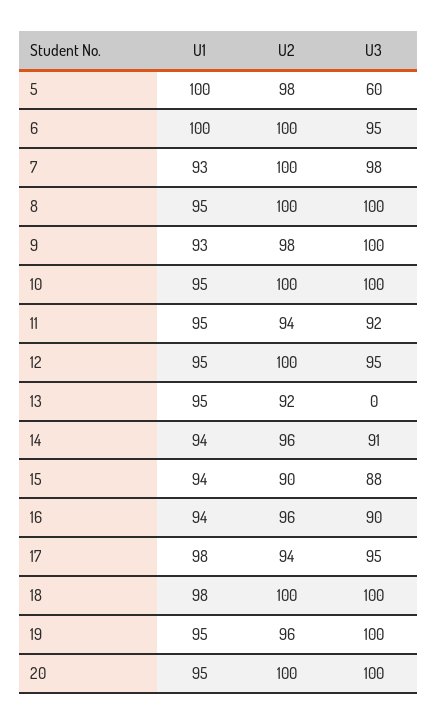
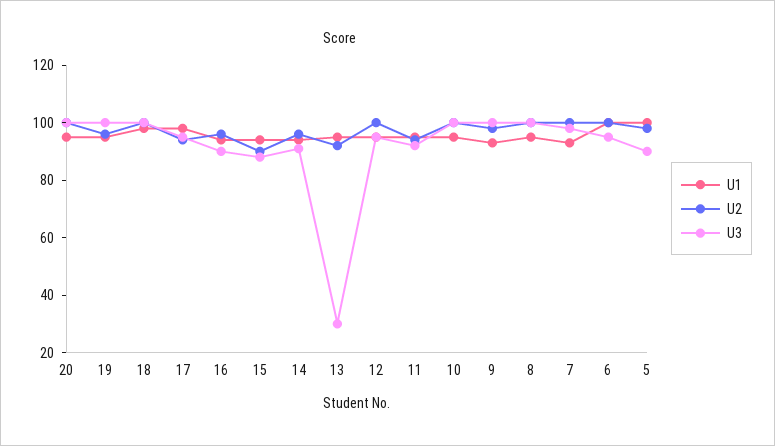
  {
    "U1": {
      "5": 100,
      "6": 100,
      "7": 93,
      "8": 95,
      "9": 93,
      "10": 95,
      "11": 95,
      "12": 95,
      "13": 95,
      "14": 94,
      "15": 94,
      "16": 94,
      "17": 98,
      "18": 98,
      "19": 95,
      "20": 95
    },
    "U2": {
      "5": 98,
      "6": 100,
      "7": 100,
      "8": 100,
      "9": 98,
      "10": 100,
      "11": 94,
      "12": 100,
      "13": 92,
      "14": 96,
      "15": 90,
      "16": 96,
      "17": 94,
      "18": 100,
      "19": 96,
      "20": 100
    },
    "U3": {
-     "5": 60,
+     "5": 90,
      "6": 95,
      "7": 98,
      "8": 100,
      "9": 100,
      "10": 100,
      "11": 92,
      "12": 95,
-     "13": 0,
+     "13": 30,
      "14": 91,
      "15": 88,
      "16": 90,
      "17": 95,
      "18": 100,
      "19": 100,
      "20": 100
    }
  }

